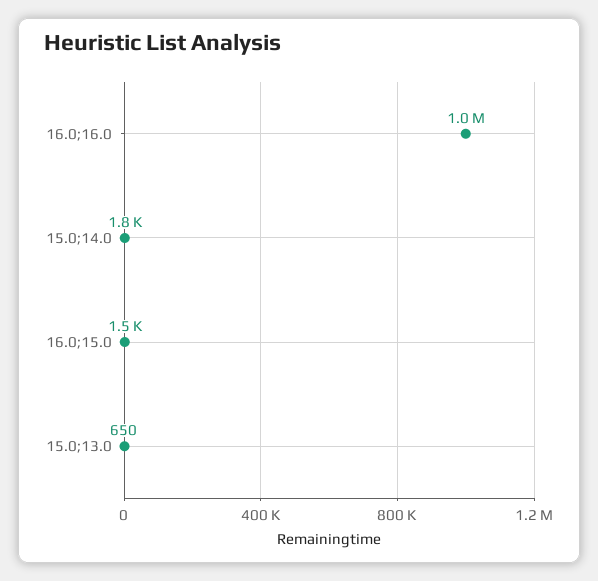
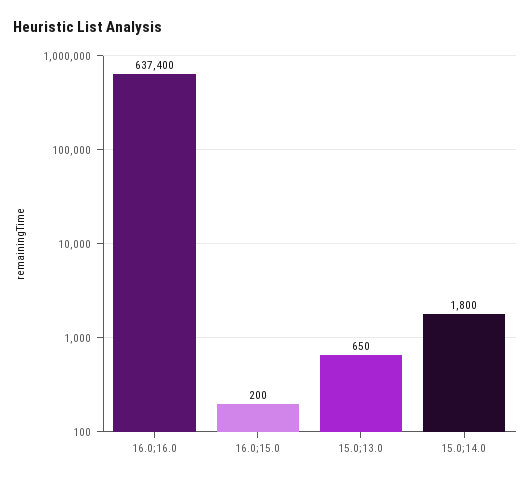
  {
-   "16.0;16.0": 1000000,
+   "16.0;16.0": 637400,
    "15.0;14.0": 1800,
-   "16.0;15.0": 1500,
+   "16.0;15.0": 200,
    "15.0;13.0": 650
  }

